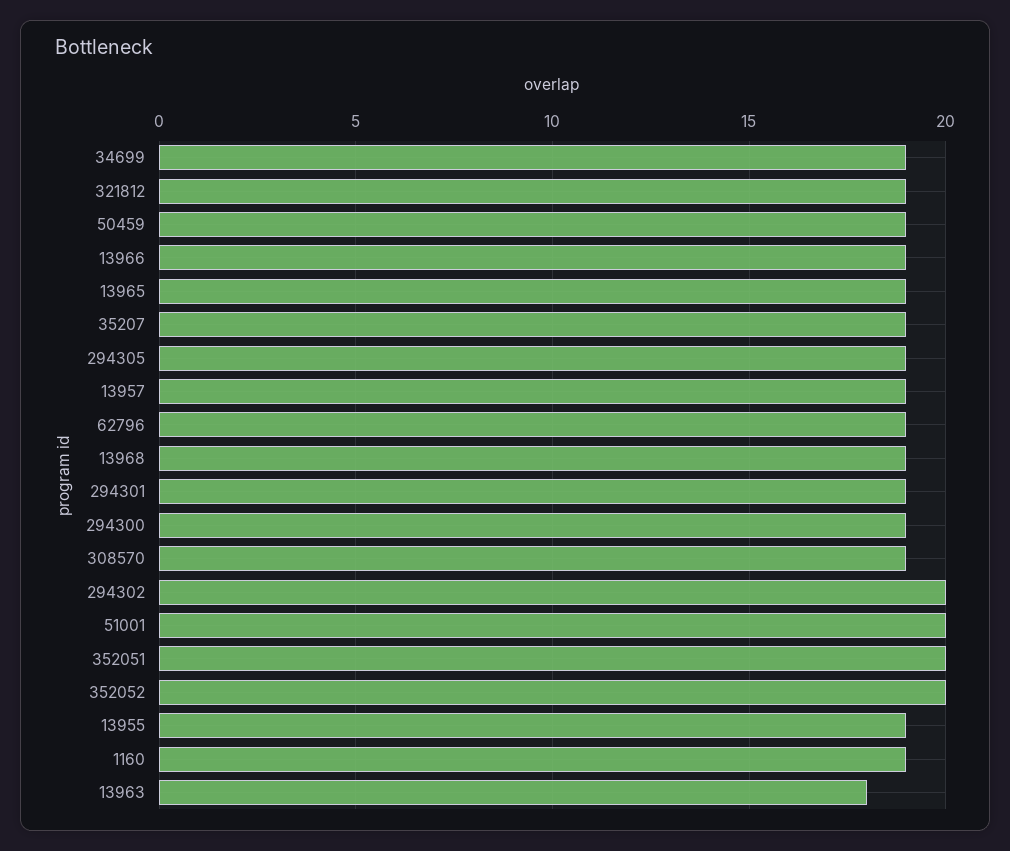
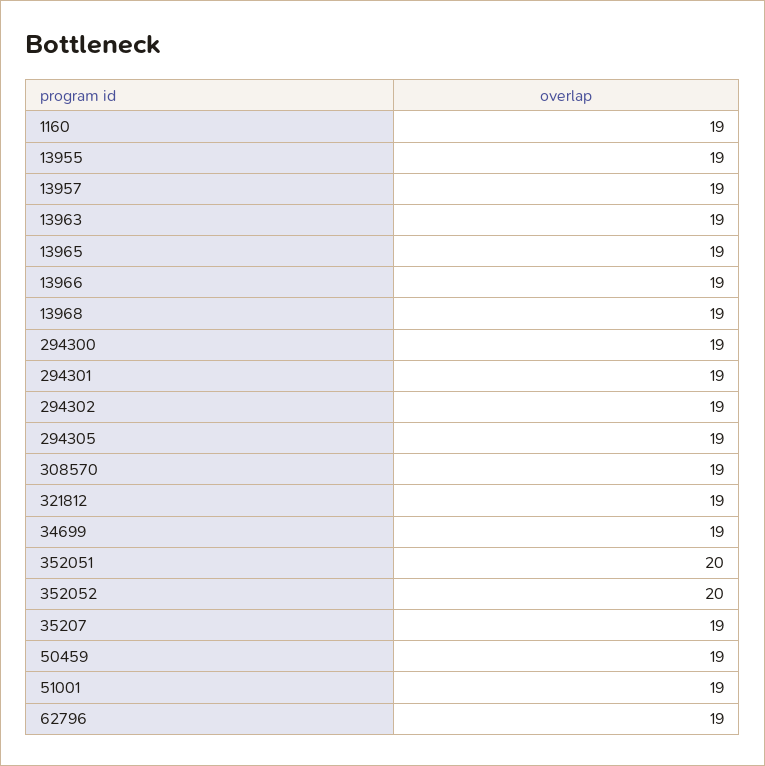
  {
    "34699": 19,
    "321812": 19,
    "50459": 19,
    "13966": 19,
    "13965": 19,
    "35207": 19,
    "294305": 19,
    "13957": 19,
    "62796": 19,
    "13968": 19,
    "294301": 19,
    "294300": 19,
    "308570": 19,
-   "294302": 20,
+   "294302": 19,
-   "51001": 20,
+   "51001": 19,
    "352051": 20,
    "352052": 20,
    "13955": 19,
    "1160": 19,
-   "13963": 18
+   "13963": 19
  }

